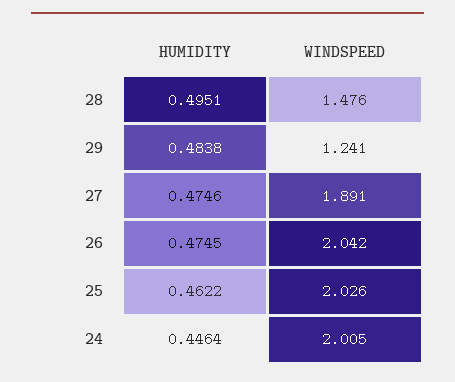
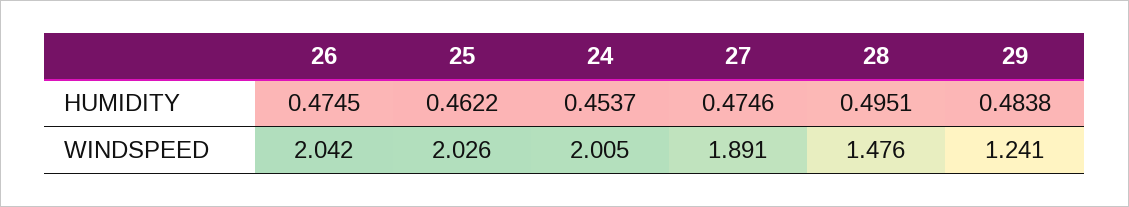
  {
    "HUMIDITY": {
      "28": 0.4951,
      "29": 0.4838,
      "27": 0.4746,
      "26": 0.4745,
      "25": 0.4622,
-     "24": 0.4464
+     "24": 0.4537
    },
    "WINDSPEED": {
      "28": 1.476,
      "29": 1.241,
      "27": 1.891,
      "26": 2.042,
      "25": 2.026,
      "24": 2.005
    }
  }

